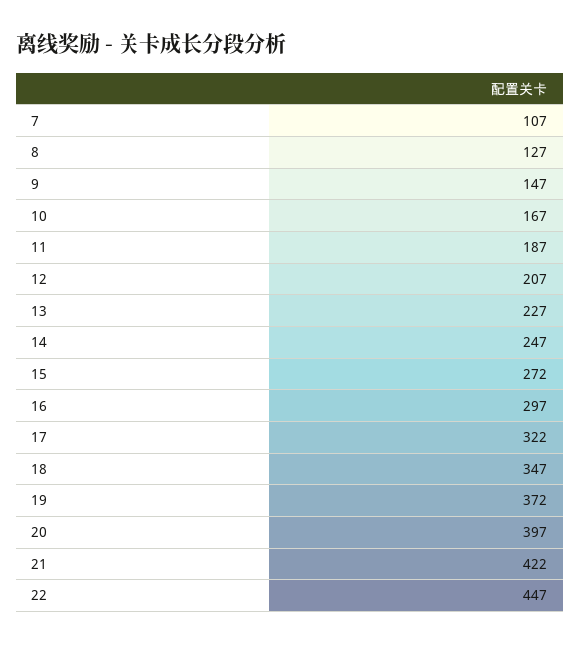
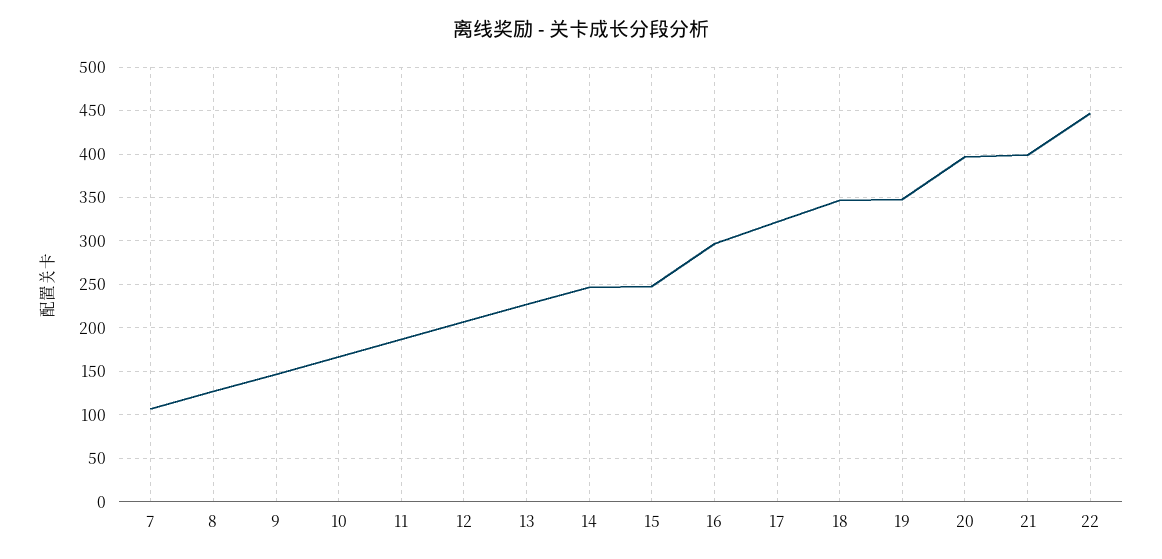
  {
    "7": 107,
    "8": 127,
    "9": 147,
    "10": 167,
    "11": 187,
    "12": 207,
    "13": 227,
    "14": 247,
-   "15": 272,
+   "15": 250,
    "16": 297,
    "17": 322,
    "18": 347,
-   "19": 372,
+   "19": 350,
    "20": 397,
-   "21": 422,
+   "21": 400,
    "22": 447
  }

